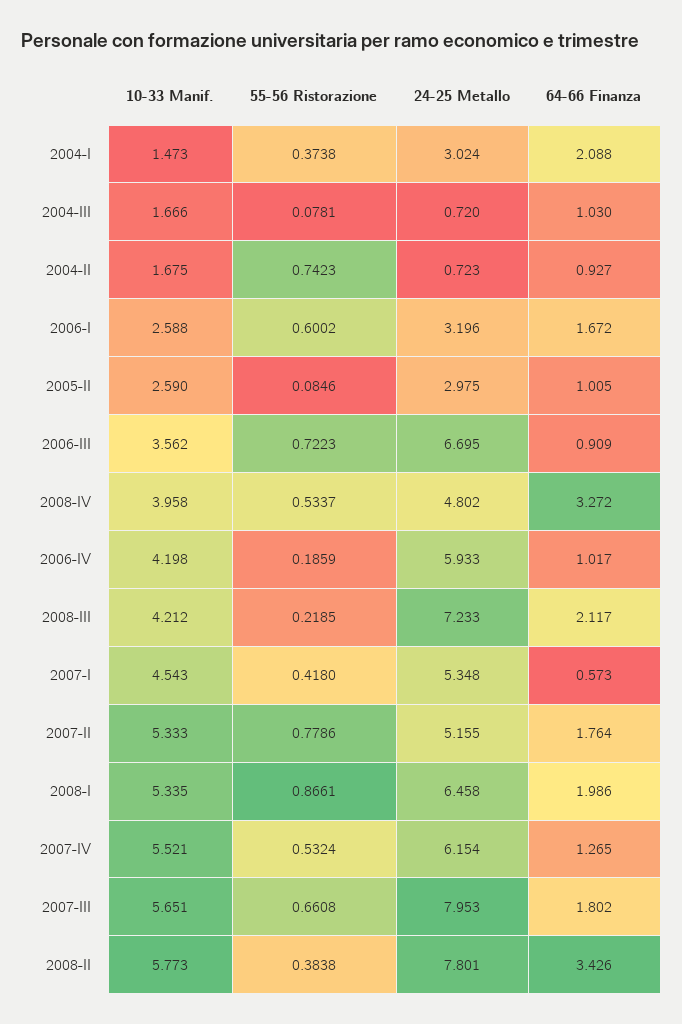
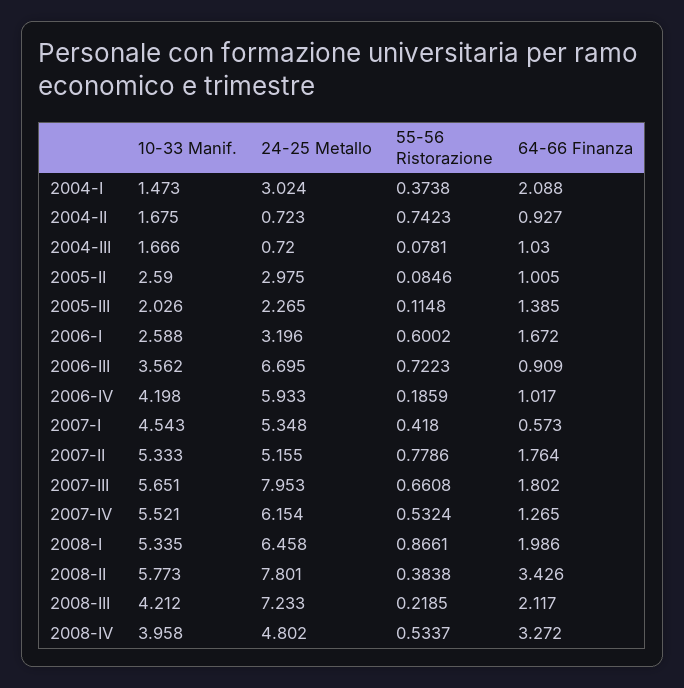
  {
    "10-33 Manif.": {
      "2004-I": 1.473,
      "2004-III": 1.666,
      "2004-II": 1.675,
      "2006-I": 2.588,
      "2005-II": 2.59,
      "2006-III": 3.562,
      "2008-IV": 3.958,
      "2006-IV": 4.198,
      "2008-III": 4.212,
      "2007-I": 4.543,
      "2007-II": 5.333,
      "2008-I": 5.335,
      "2007-IV": 5.521,
      "2007-III": 5.651,
-     "2008-II": 5.773
+     "2008-II": 5.773,
+     "2005-III": 2.026
    },
    "55-56 Ristorazione": {
      "2004-I": 0.3738,
      "2004-III": 0.0781,
      "2004-II": 0.7423,
      "2006-I": 0.6002,
      "2005-II": 0.0846,
      "2006-III": 0.7223,
      "2008-IV": 0.5337,
      "2006-IV": 0.1859,
      "2008-III": 0.2185,
      "2007-I": 0.418,
      "2007-II": 0.7786,
      "2008-I": 0.8661,
      "2007-IV": 0.5324,
      "2007-III": 0.6608,
-     "2008-II": 0.3838
+     "2008-II": 0.3838,
+     "2005-III": 0.1148
    },
    "24-25 Metallo": {
      "2004-I": 3.024,
      "2004-III": 0.72,
      "2004-II": 0.723,
      "2006-I": 3.196,
      "2005-II": 2.975,
      "2006-III": 6.695,
      "2008-IV": 4.802,
      "2006-IV": 5.933,
      "2008-III": 7.233,
      "2007-I": 5.348,
      "2007-II": 5.155,
      "2008-I": 6.458,
      "2007-IV": 6.154,
      "2007-III": 7.953,
-     "2008-II": 7.801
+     "2008-II": 7.801,
+     "2005-III": 2.265
    },
    "64-66 Finanza": {
      "2004-I": 2.088,
      "2004-III": 1.03,
      "2004-II": 0.927,
      "2006-I": 1.672,
      "2005-II": 1.005,
      "2006-III": 0.909,
      "2008-IV": 3.272,
      "2006-IV": 1.017,
      "2008-III": 2.117,
      "2007-I": 0.573,
      "2007-II": 1.764,
      "2008-I": 1.986,
      "2007-IV": 1.265,
      "2007-III": 1.802,
-     "2008-II": 3.426
+     "2008-II": 3.426,
+     "2005-III": 1.385
    }
  }

